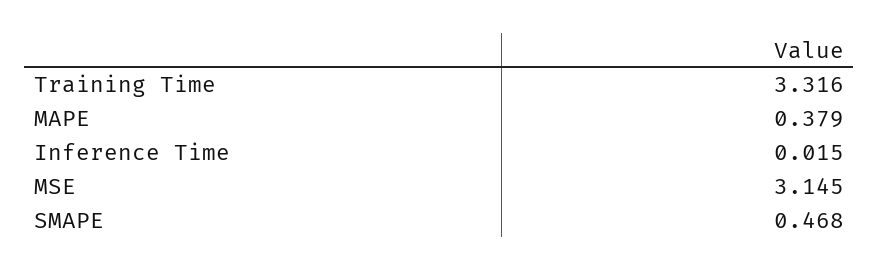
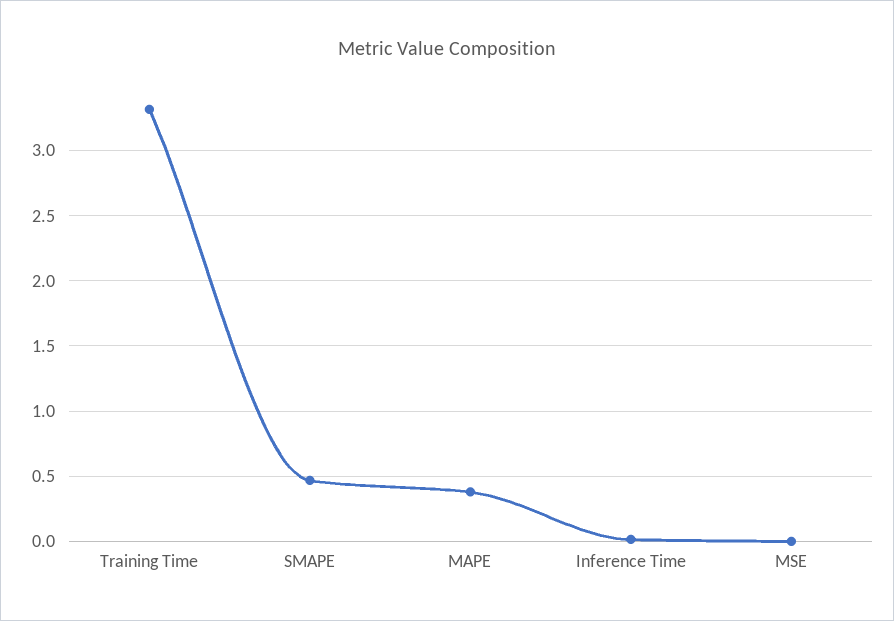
  {
    "Training Time": 3.316,
    "MAPE": 0.379,
    "Inference Time": 0.015,
-   "MSE": 3.145,
+   "MSE": 0,
    "SMAPE": 0.468
  }

